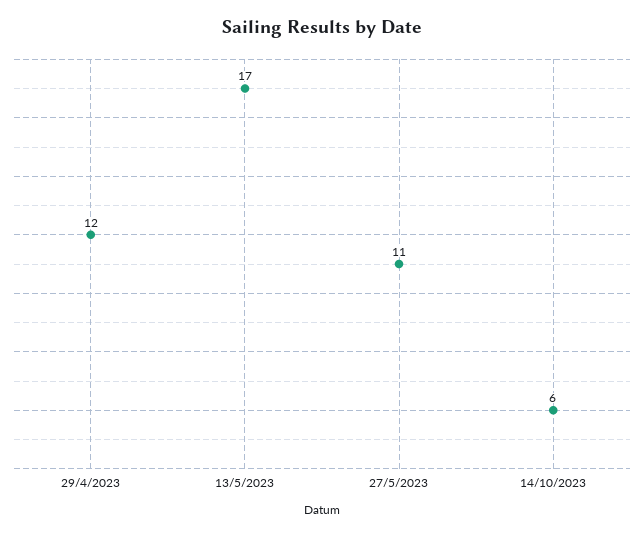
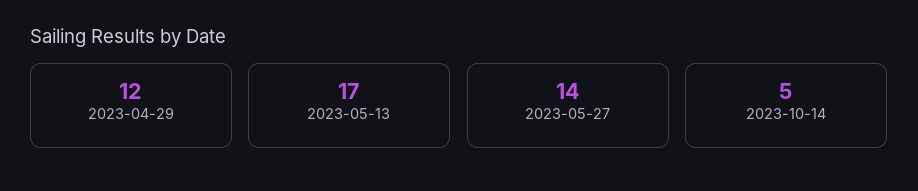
  {
    "29/4/2023": 12,
    "13/5/2023": 17,
-   "27/5/2023": 11,
+   "27/5/2023": 14,
-   "14/10/2023": 6
+   "14/10/2023": 5
  }

